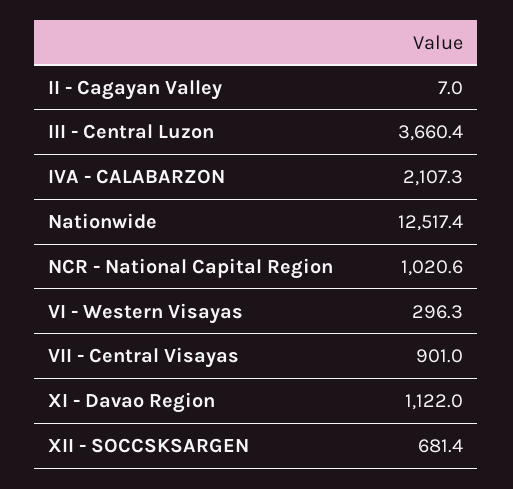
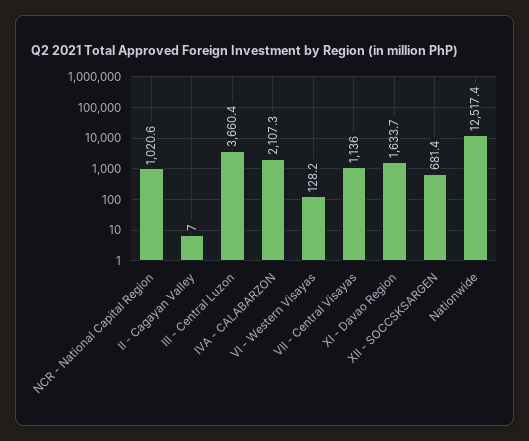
  {
    "II - Cagayan Valley": 7,
    "III - Central Luzon": 3660.4,
    "IVA - CALABARZON": 2107.3,
    "Nationwide": 12517.4,
    "NCR - National Capital Region": 1020.6,
-   "VI - Western Visayas": 296.3,
+   "VI - Western Visayas": 128.2,
-   "VII - Central Visayas": 901,
+   "VII - Central Visayas": 1136,
-   "XI - Davao Region": 1122,
+   "XI - Davao Region": 1633.7,
    "XII - SOCCSKSARGEN": 681.4
  }

